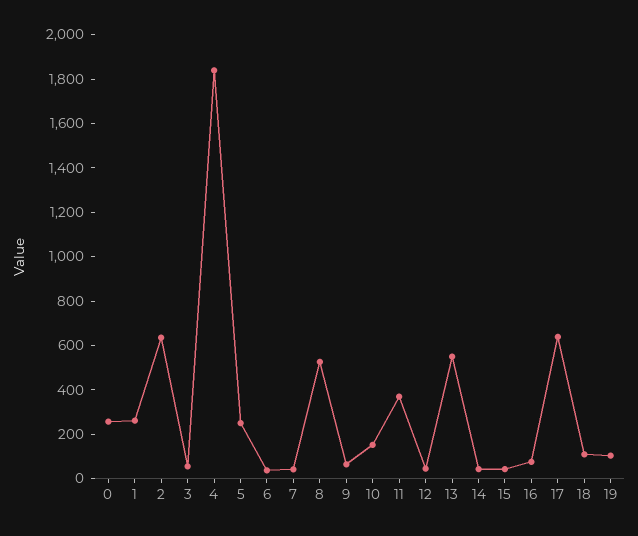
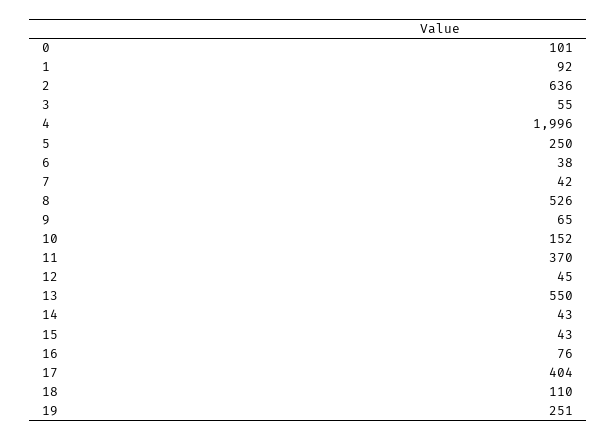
  {
-   "0": 250,
+   "0": 101,
-   "1": 250,
+   "1": 92,
    "2": 636,
    "3": 55,
-   "4": 1850,
+   "4": 1996,
    "5": 250,
    "6": 38,
    "7": 42,
    "8": 526,
    "9": 65,
    "10": 152,
    "11": 370,
    "12": 45,
    "13": 550,
    "14": 43,
    "15": 43,
    "16": 76,
-   "17": 650,
+   "17": 404,
    "18": 110,
-   "19": 100
+   "19": 251
  }

